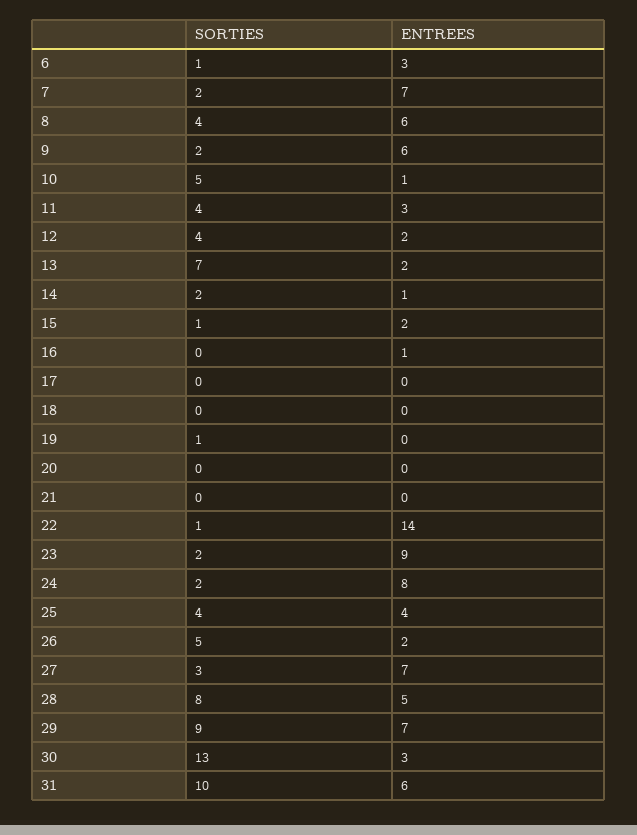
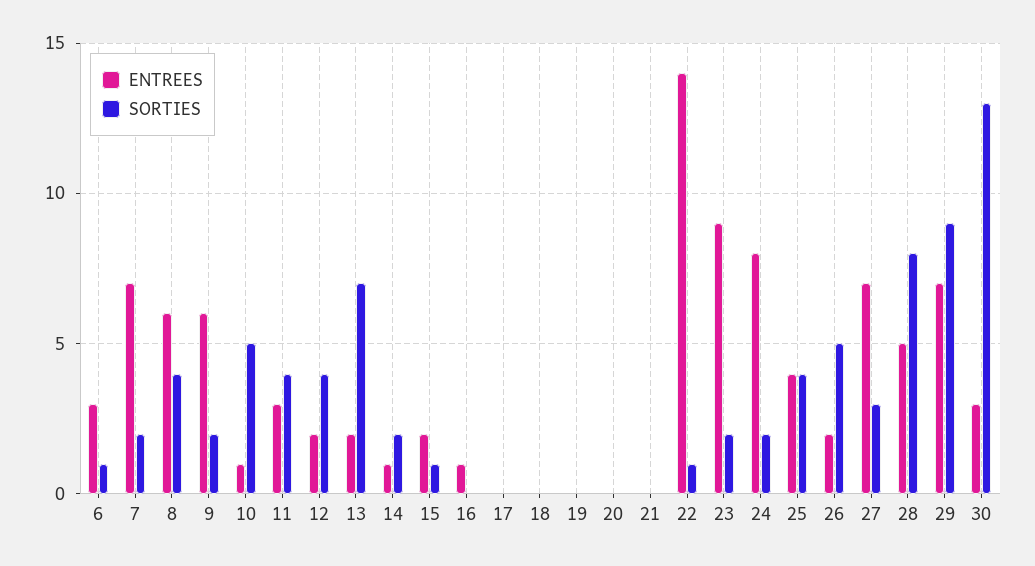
  {
    "SORTIES": {
      "6": 1,
      "7": 2,
      "8": 4,
      "9": 2,
      "10": 5,
      "11": 4,
      "12": 4,
      "13": 7,
      "14": 2,
      "15": 1,
      "16": 0,
      "17": 0,
      "18": 0,
-     "19": 1,
+     "19": 0,
      "20": 0,
      "21": 0,
      "22": 1,
      "23": 2,
      "24": 2,
      "25": 4,
      "26": 5,
      "27": 3,
      "28": 8,
      "29": 9,
-     "30": 13,
+     "30": 13
-     "31": 10
    },
    "ENTREES": {
      "6": 3,
      "7": 7,
      "8": 6,
      "9": 6,
      "10": 1,
      "11": 3,
      "12": 2,
      "13": 2,
      "14": 1,
      "15": 2,
      "16": 1,
      "17": 0,
      "18": 0,
      "19": 0,
      "20": 0,
      "21": 0,
      "22": 14,
      "23": 9,
      "24": 8,
      "25": 4,
      "26": 2,
      "27": 7,
      "28": 5,
      "29": 7,
-     "30": 3,
+     "30": 3
-     "31": 6
    }
  }

